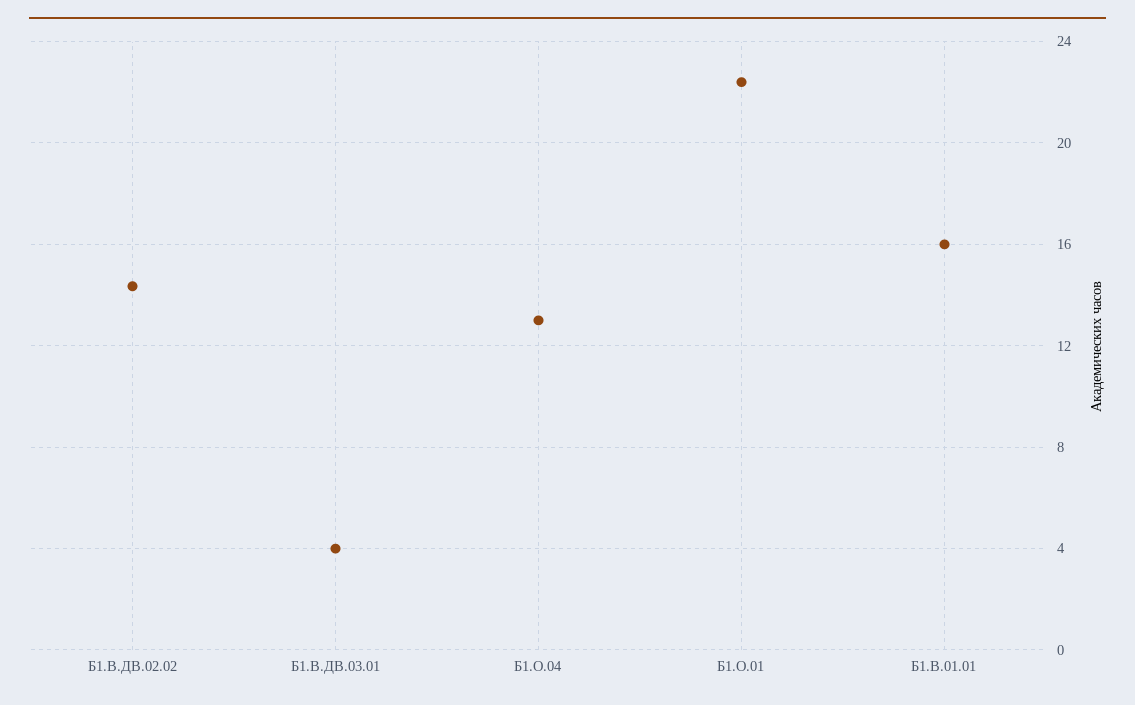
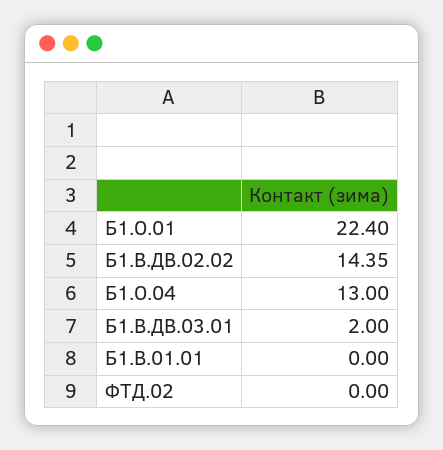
  {
    "Б1.В.ДВ.02.02": 14.35,
-   "Б1.В.ДВ.03.01": 4,
+   "Б1.В.ДВ.03.01": 2,
    "Б1.О.04": 13,
    "Б1.О.01": 22.4,
-   "Б1.В.01.01": 16
+   "Б1.В.01.01": 0,
+   "ФТД.02": 0
  }

